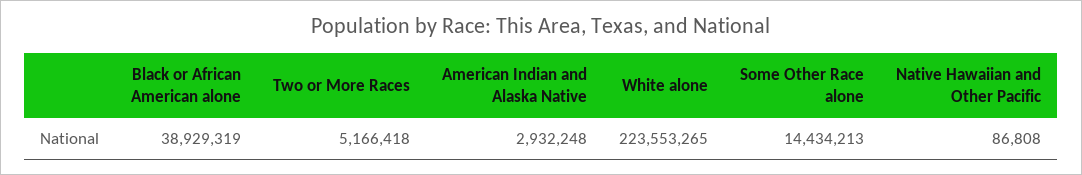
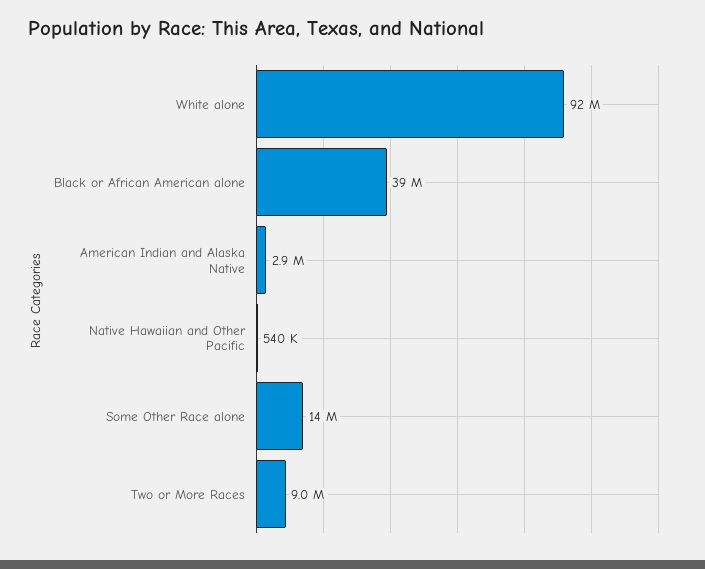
  {
    "Black or African American alone": 38929319,
-   "Two or More Races": 5166418,
+   "Two or More Races": 9000000,
    "American Indian and Alaska Native": 2932248,
-   "White alone": 223553265,
+   "White alone": 92000000,
    "Some Other Race alone": 14434213,
-   "Native Hawaiian and Other Pacific": 86808
+   "Native Hawaiian and Other Pacific": 540000
  }

